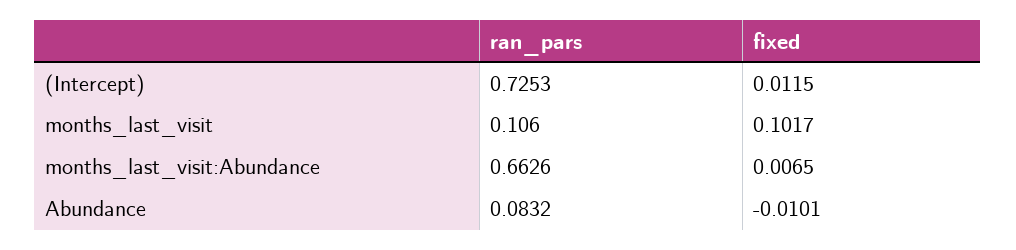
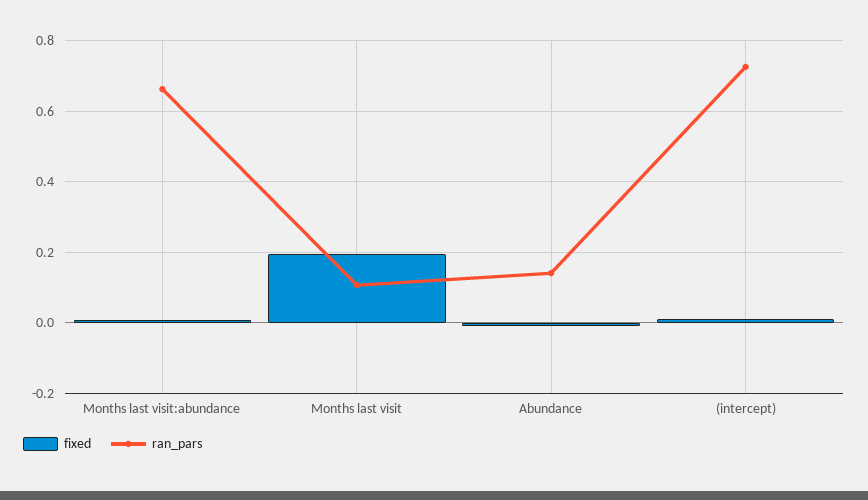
  {
    "ran_pars": {
      "(Intercept)": 0.7253,
      "months_last_visit": 0.106,
      "months_last_visit:Abundance": 0.6626,
-     "Abundance": 0.0832
+     "Abundance": 0.14
    },
    "fixed": {
      "(Intercept)": 0.0115,
-     "months_last_visit": 0.1017,
+     "months_last_visit": 0.2,
      "months_last_visit:Abundance": 0.0065,
      "Abundance": -0.0101
    }
  }

